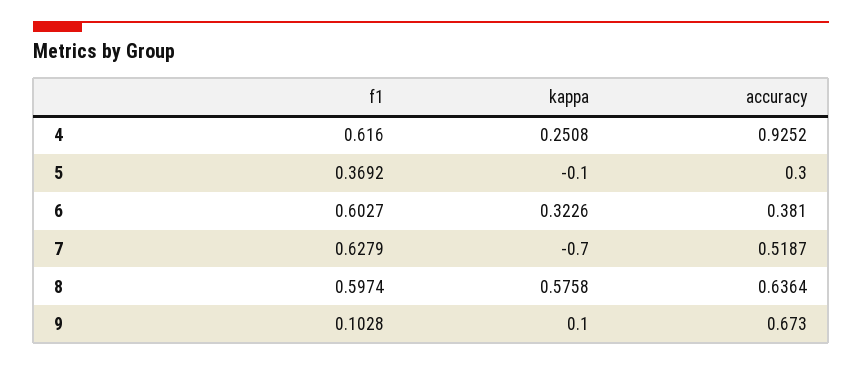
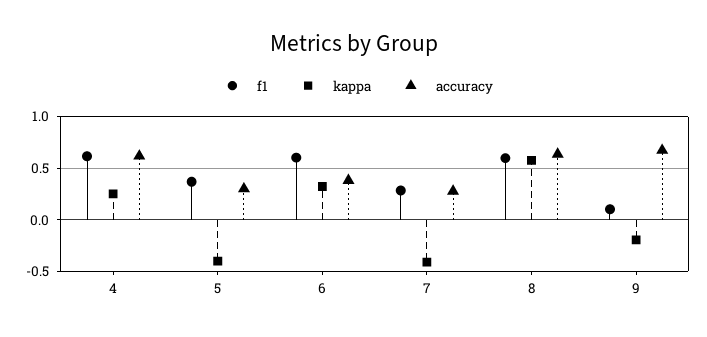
  {
    "f1": {
      "4": 0.616,
      "5": 0.3692,
      "6": 0.6027,
-     "7": 0.6279,
+     "7": 0.3,
      "8": 0.5974,
      "9": 0.1028
    },
    "kappa": {
      "4": 0.2508,
-     "5": -0.1,
+     "5": -0.4,
      "6": 0.3226,
-     "7": -0.7,
+     "7": -0.4,
      "8": 0.5758,
-     "9": 0.1
+     "9": -0.2
    },
    "accuracy": {
-     "4": 0.9252,
+     "4": 0.6,
      "5": 0.3,
      "6": 0.381,
-     "7": 0.5187,
+     "7": 0.3,
      "8": 0.6364,
      "9": 0.673
    }
  }

